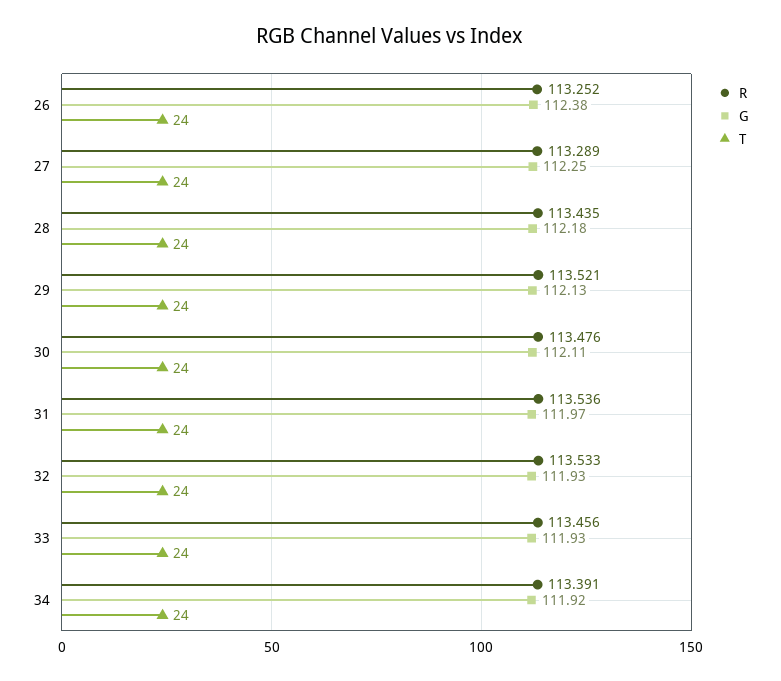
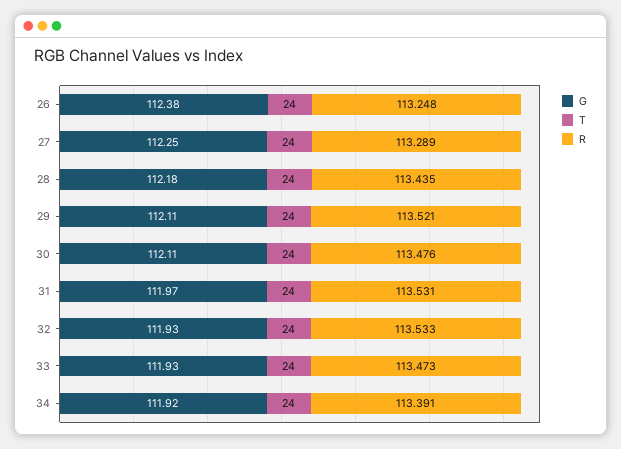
  {
    "R": {
-     "26": 113.252,
+     "26": 113.248,
      "27": 113.289,
      "28": 113.435,
      "29": 113.521,
      "30": 113.476,
-     "31": 113.536,
+     "31": 113.531,
      "32": 113.533,
-     "33": 113.456,
+     "33": 113.473,
      "34": 113.391
    },
    "G": {
      "26": 112.38,
      "27": 112.25,
      "28": 112.18,
-     "29": 112.13,
+     "29": 112.11,
      "30": 112.11,
      "31": 111.97,
      "32": 111.93,
      "33": 111.93,
      "34": 111.92
    },
    "T": {
      "26": 24,
      "27": 24,
      "28": 24,
      "29": 24,
      "30": 24,
      "31": 24,
      "32": 24,
      "33": 24,
      "34": 24
    }
  }

